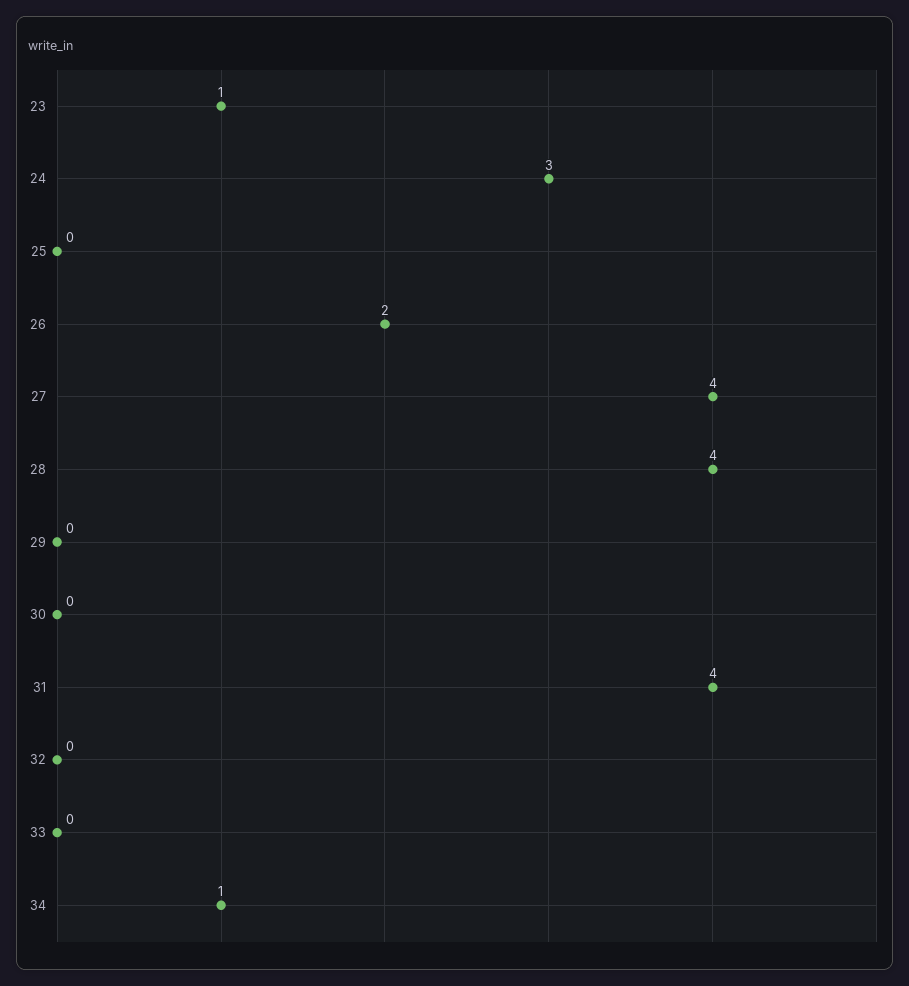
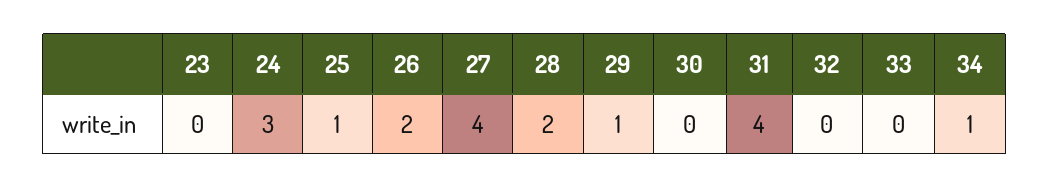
  {
-   "23": 1,
+   "23": 0,
    "24": 3,
-   "25": 0,
+   "25": 1,
    "26": 2,
    "27": 4,
-   "28": 4,
+   "28": 2,
-   "29": 0,
+   "29": 1,
    "30": 0,
    "31": 4,
    "32": 0,
    "33": 0,
    "34": 1
  }

